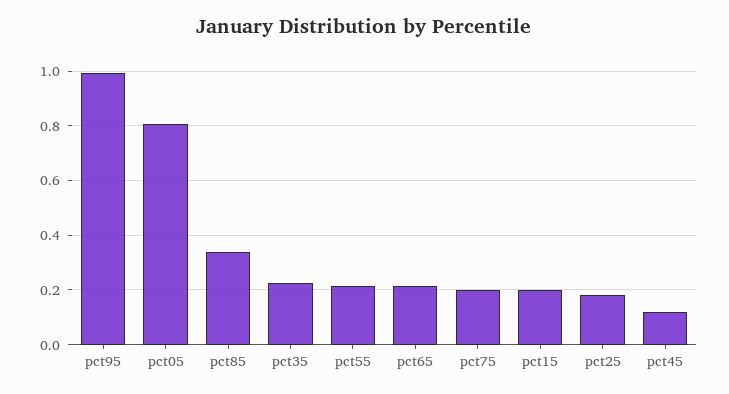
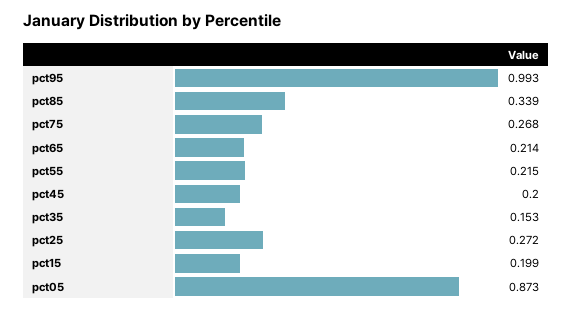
  {
    "pct95": 0.993,
-   "pct05": 0.8,
+   "pct05": 0.873,
    "pct85": 0.339,
-   "pct35": 0.225,
+   "pct35": 0.153,
    "pct55": 0.215,
    "pct65": 0.214,
-   "pct75": 0.2,
+   "pct75": 0.268,
    "pct15": 0.199,
-   "pct25": 0.175,
+   "pct25": 0.272,
-   "pct45": 0.125
+   "pct45": 0.2
  }

